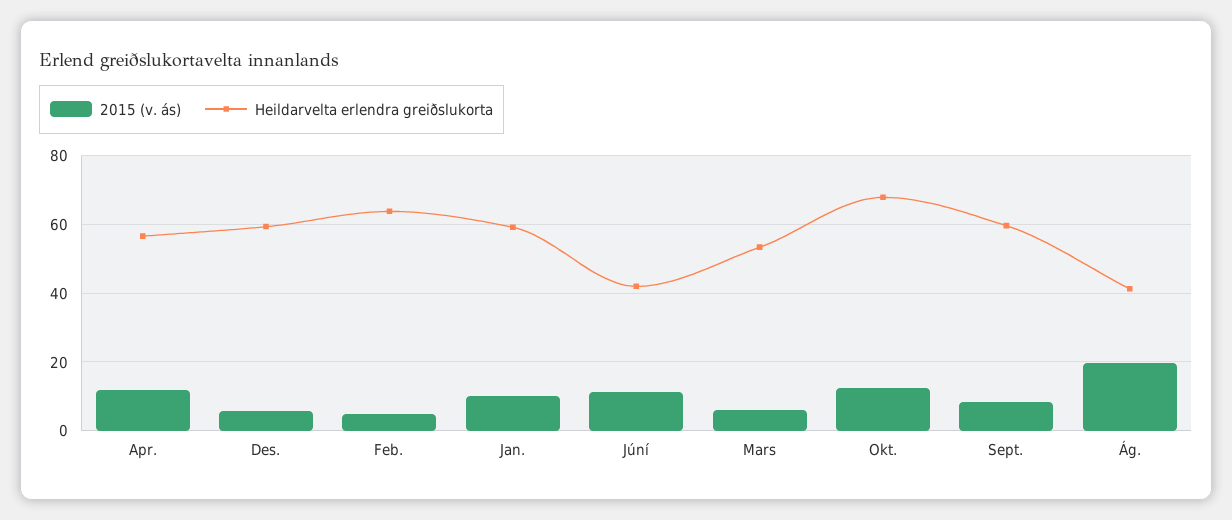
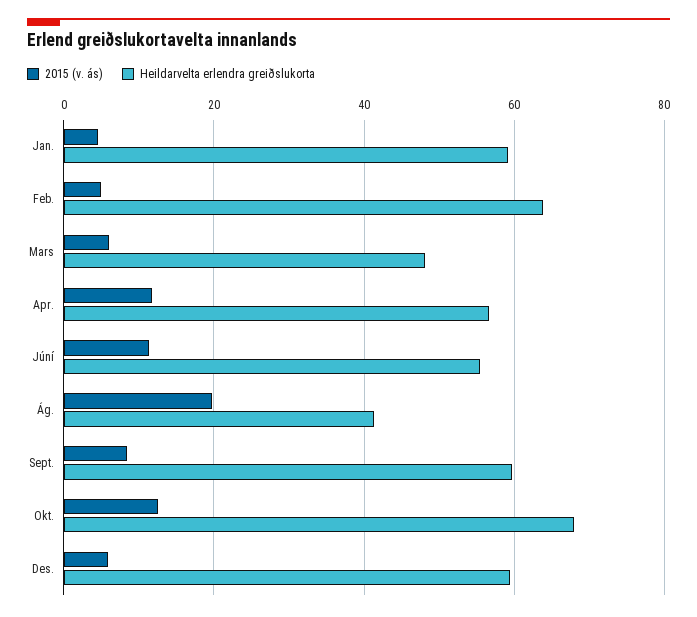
  {
    "2015 (v. ás)": {
      "Apr.": 12,
      "Des.": 6,
      "Feb.": 4,
-     "Jan.": 10,
+     "Jan.": 4,
      "Júní": 12,
      "Mars": 6,
      "Okt.": 12,
      "Sept.": 8,
      "Ág.": 20
    },
    "Heildarvelta erlendra greiðslukorta": {
      "Apr.": 56,
      "Des.": 60,
      "Feb.": 64,
      "Jan.": 60,
-     "Júní": 42,
+     "Júní": 56,
-     "Mars": 54,
+     "Mars": 48,
      "Okt.": 68,
      "Sept.": 60,
      "Ág.": 42
    }
  }

